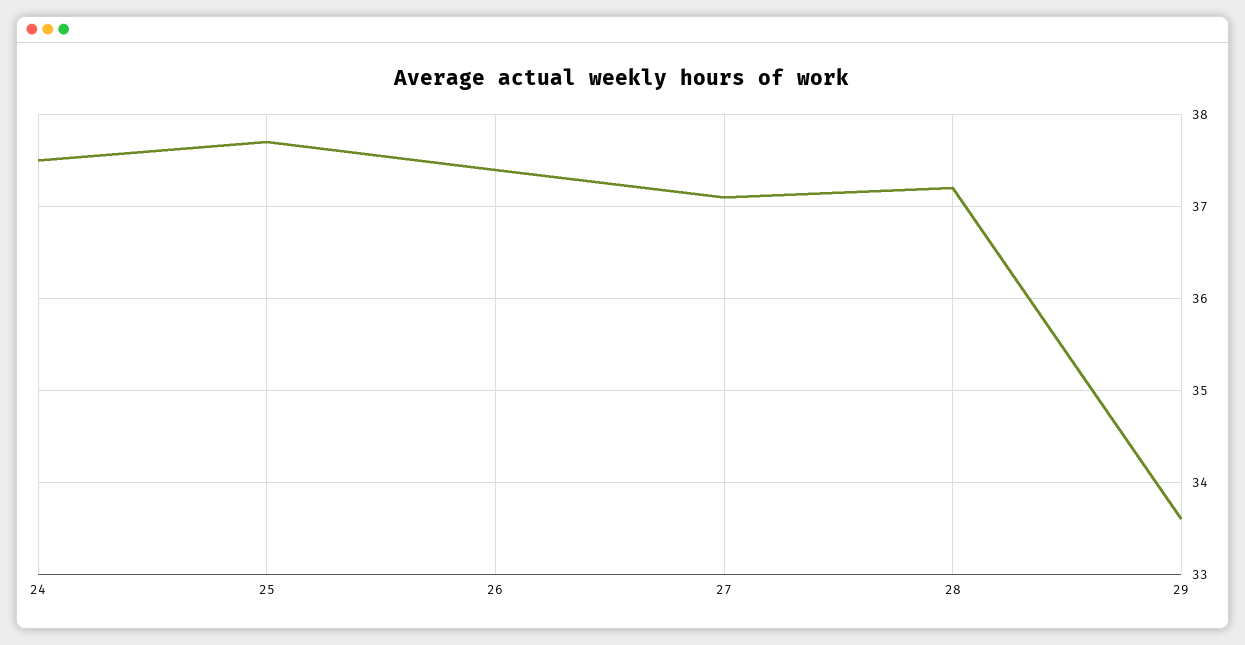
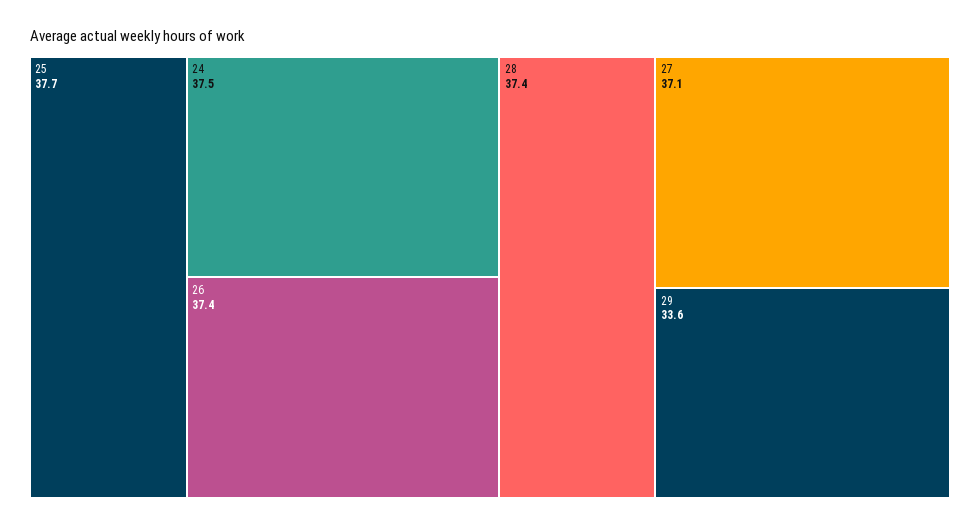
  {
    "24": 37.5,
    "25": 37.7,
    "26": 37.4,
    "27": 37.1,
-   "28": 37.2,
+   "28": 37.4,
    "29": 33.6
  }

